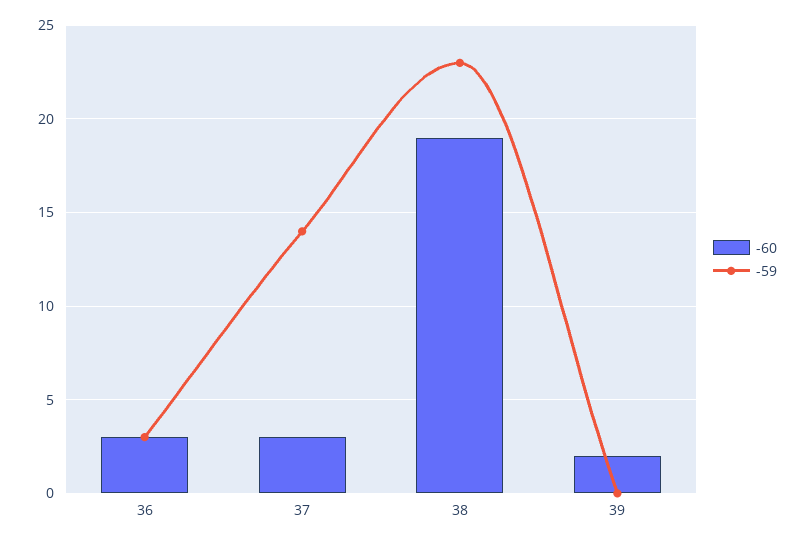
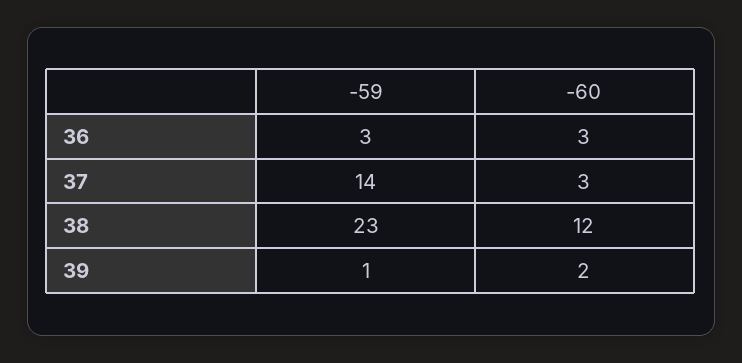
  {
    "-60": {
      "36": 3,
      "37": 3,
-     "38": 19,
+     "38": 12,
      "39": 2
    },
    "-59": {
      "36": 3,
      "37": 14,
      "38": 23,
-     "39": 0
+     "39": 1
    }
  }

